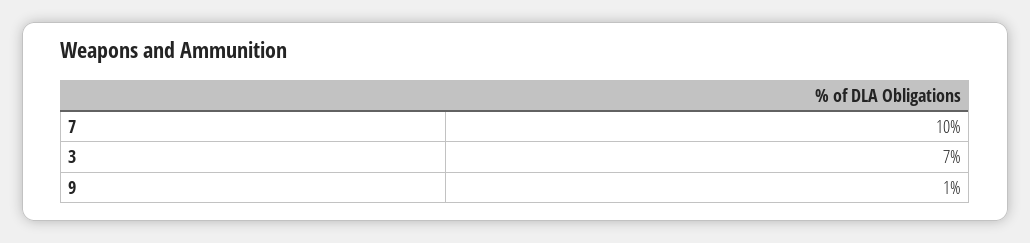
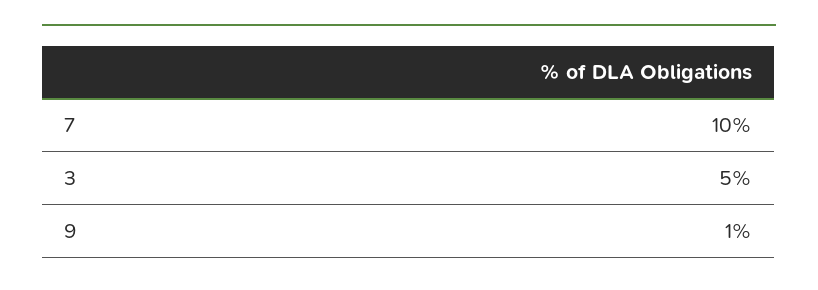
  {
    "7": 10,
-   "3": 7,
+   "3": 5,
    "9": 1
  }

